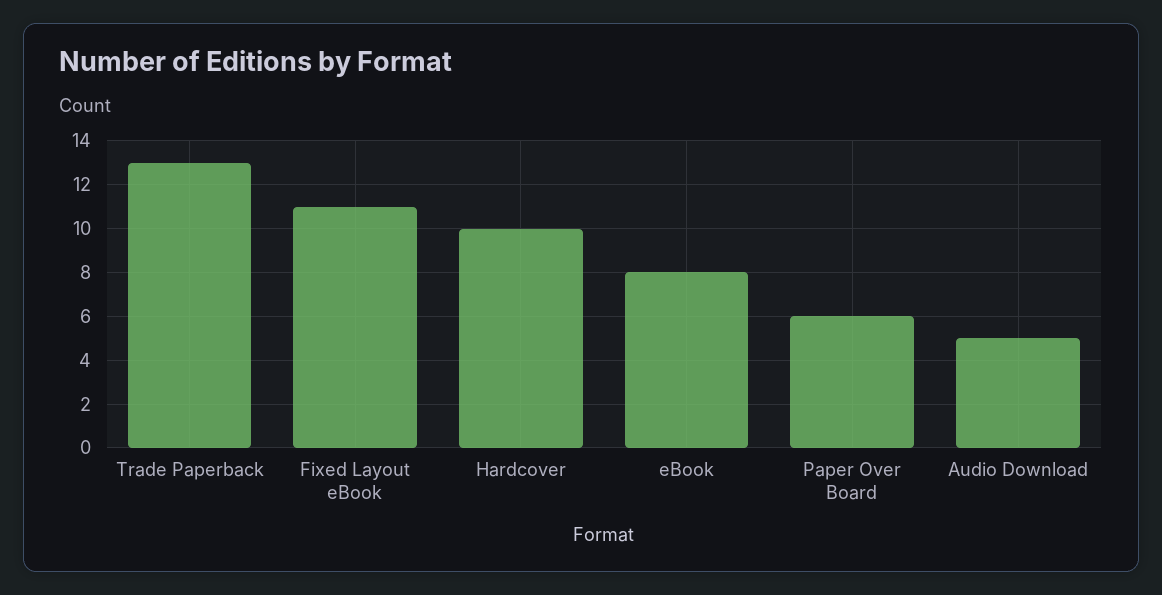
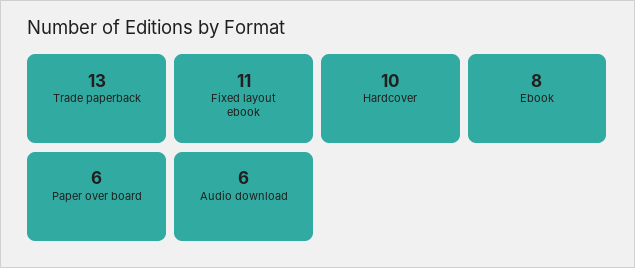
  {
    "Trade Paperback": 13,
    "Fixed Layout eBook": 11,
    "Hardcover": 10,
    "eBook": 8,
    "Paper Over Board": 6,
-   "Audio Download": 5
+   "Audio Download": 6
  }

